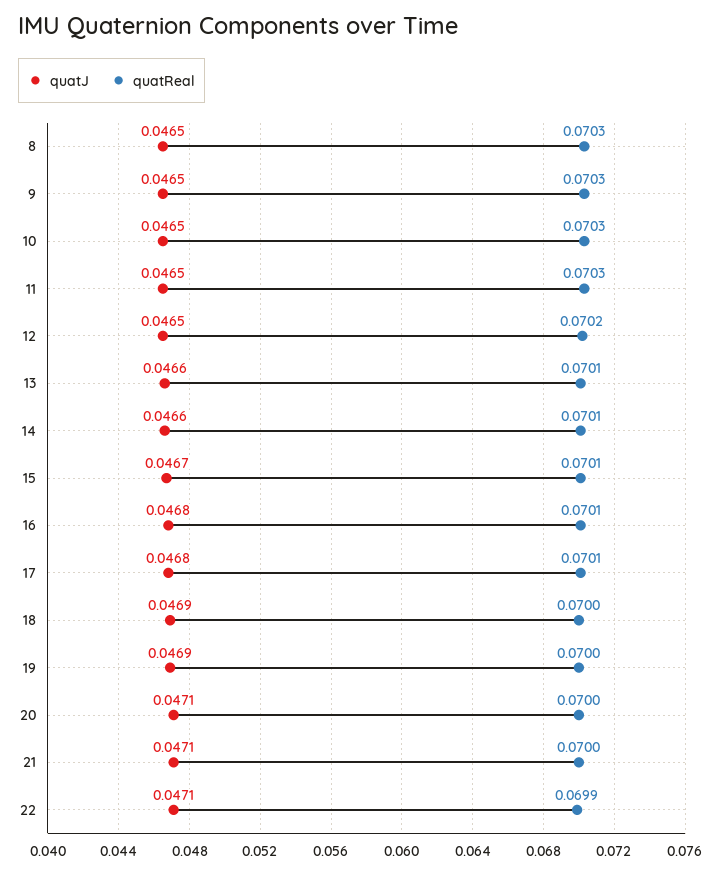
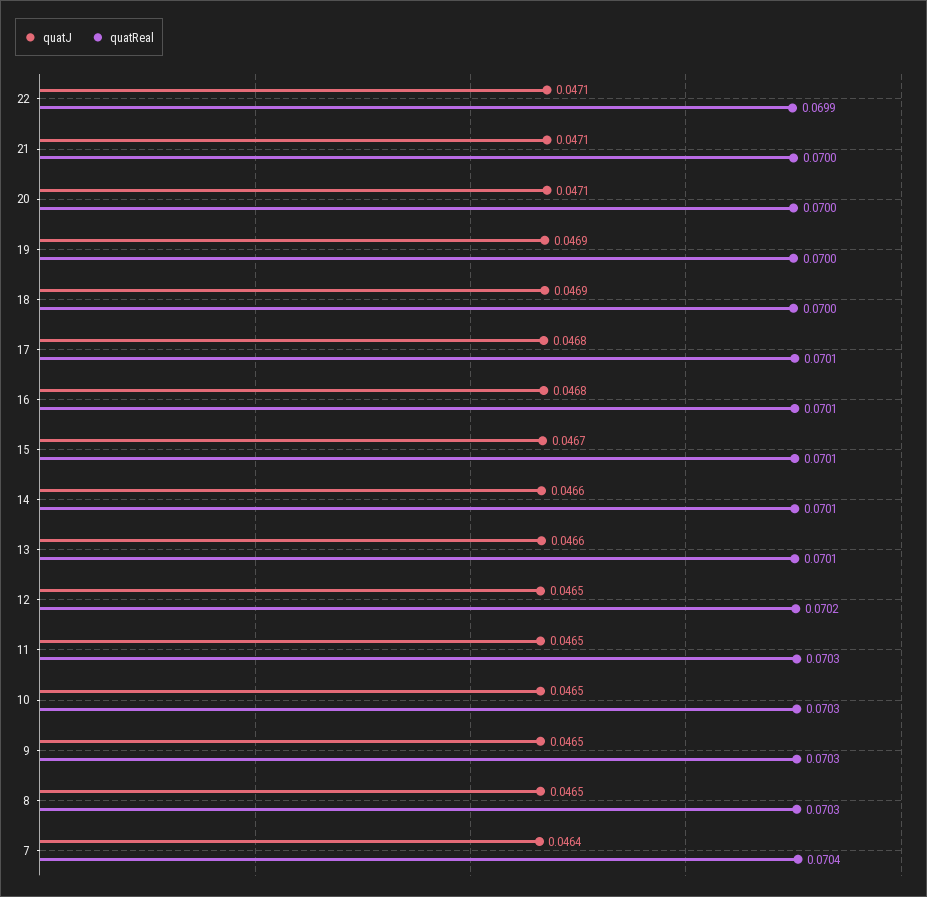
  {
    "quatJ": {
      "8": 0.0465,
      "9": 0.0465,
      "10": 0.0465,
      "11": 0.0465,
      "12": 0.0465,
      "13": 0.0466,
      "14": 0.0466,
      "15": 0.0467,
      "16": 0.0468,
      "17": 0.0468,
      "18": 0.0469,
      "19": 0.0469,
      "20": 0.0471,
      "21": 0.0471,
-     "22": 0.0471
+     "22": 0.0471,
+     "7": 0.0464
    },
    "quatReal": {
      "8": 0.0703,
      "9": 0.0703,
      "10": 0.0703,
      "11": 0.0703,
      "12": 0.0702,
      "13": 0.0701,
      "14": 0.0701,
      "15": 0.0701,
      "16": 0.0701,
      "17": 0.0701,
      "18": 0.07,
      "19": 0.07,
      "20": 0.07,
      "21": 0.07,
-     "22": 0.0699
+     "22": 0.0699,
+     "7": 0.0704
    }
  }

